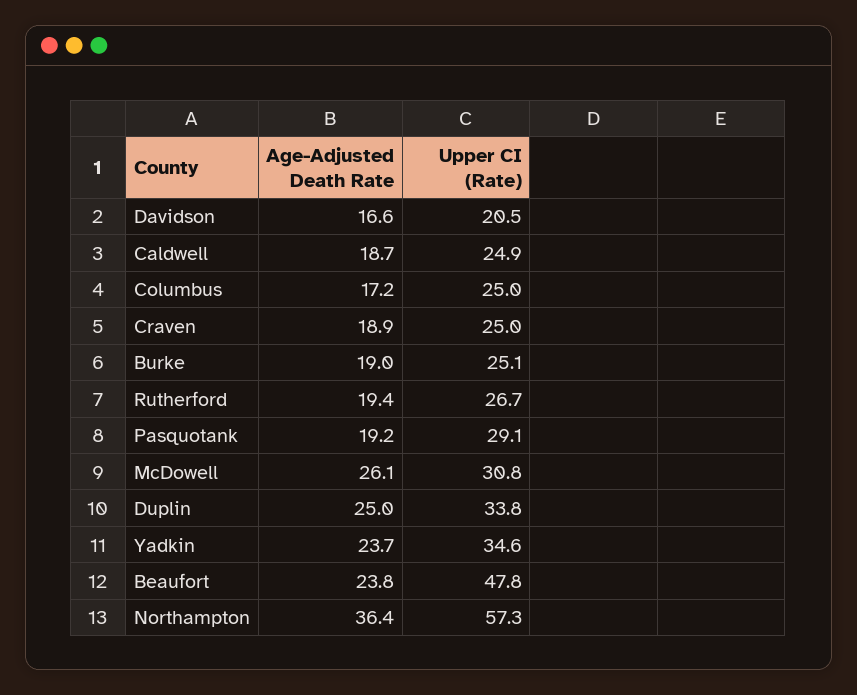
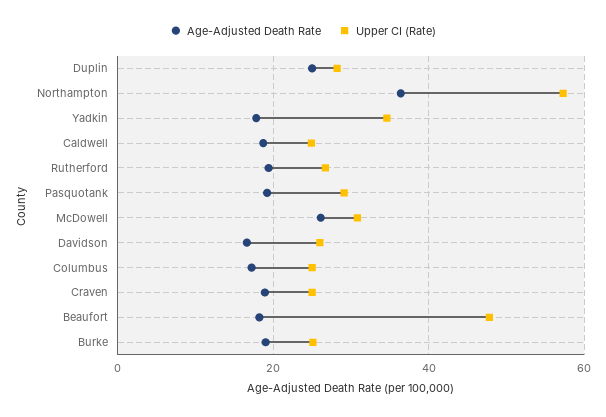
  {
    "Age-Adjusted Death Rate": {
      "Davidson": 16.6,
      "Caldwell": 18.7,
      "Columbus": 17.2,
      "Craven": 18.9,
      "Burke": 19,
      "Rutherford": 19.4,
      "Pasquotank": 19.2,
      "McDowell": 26.1,
      "Duplin": 25,
-     "Yadkin": 23.7,
+     "Yadkin": 18,
-     "Beaufort": 23.8,
+     "Beaufort": 18,
      "Northampton": 36.4
    },
    "Upper CI (Rate)": {
-     "Davidson": 20.5,
+     "Davidson": 26,
      "Caldwell": 24.9,
      "Columbus": 25,
      "Craven": 25,
      "Burke": 25.1,
      "Rutherford": 26.7,
      "Pasquotank": 29.1,
      "McDowell": 30.8,
-     "Duplin": 33.8,
+     "Duplin": 28,
      "Yadkin": 34.6,
      "Beaufort": 47.8,
      "Northampton": 57.3
    }
  }

